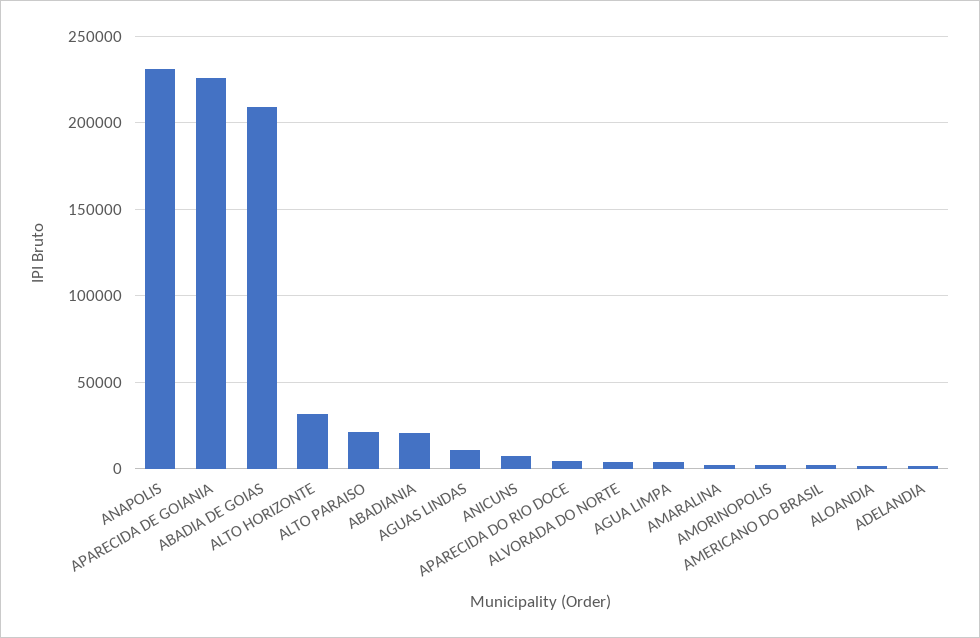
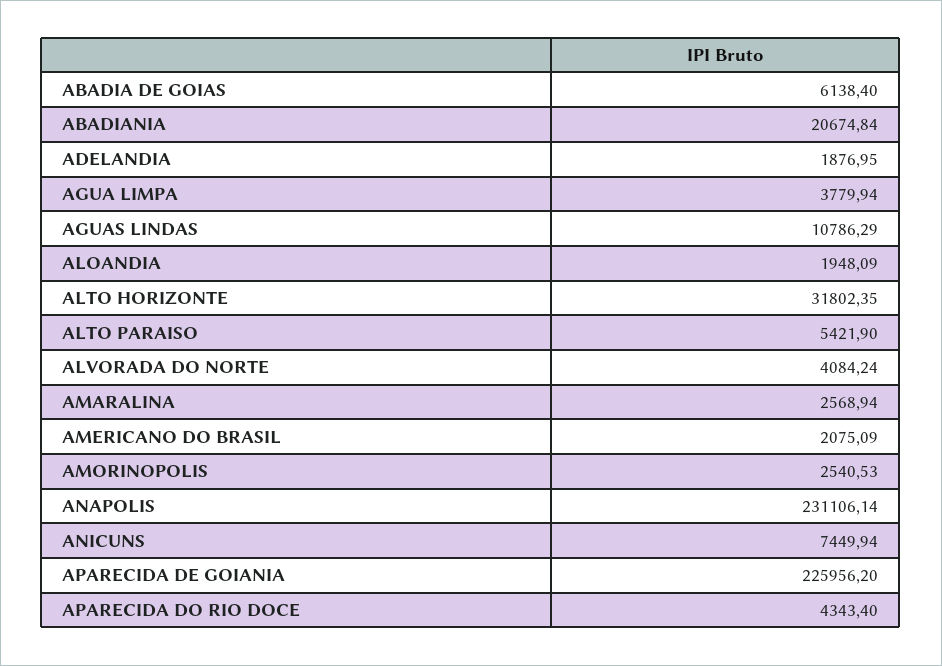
  {
    "ANAPOLIS": 231106.14,
    "APARECIDA DE GOIANIA": 225956.2,
-   "ABADIA DE GOIAS": 210000,
+   "ABADIA DE GOIAS": 6138.4,
    "ALTO HORIZONTE": 31802.35,
-   "ALTO PARAISO": 20000,
+   "ALTO PARAISO": 5421.9,
    "ABADIANIA": 20674.84,
    "AGUAS LINDAS": 10786.29,
    "ANICUNS": 7449.94,
    "APARECIDA DO RIO DOCE": 4343.4,
    "ALVORADA DO NORTE": 4084.24,
    "AGUA LIMPA": 3779.94,
    "AMARALINA": 2568.94,
    "AMORINOPOLIS": 2540.53,
    "AMERICANO DO BRASIL": 2075.09,
    "ALOANDIA": 1948.09,
    "ADELANDIA": 1876.95
  }

